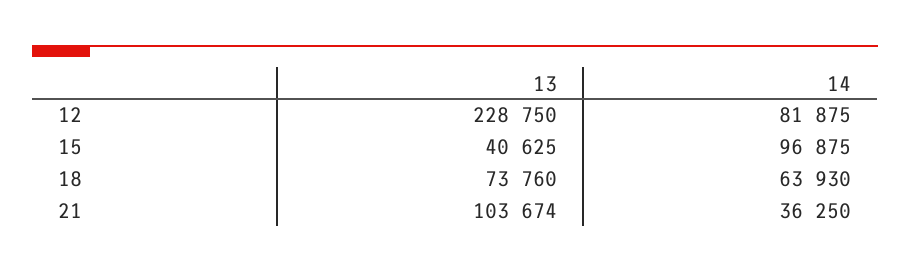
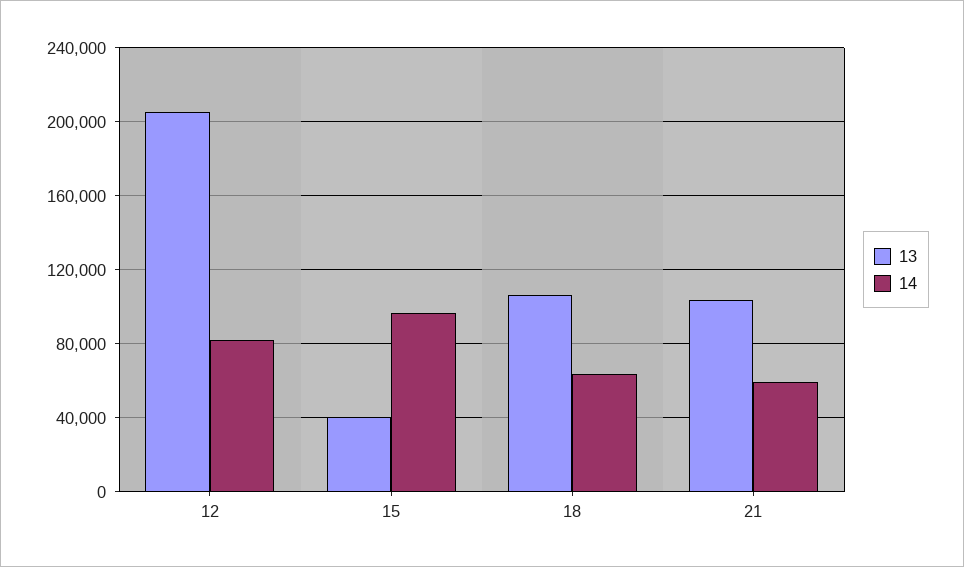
  {
    "13": {
-     "12": 228750,
+     "12": 205000,
      "15": 40625,
-     "18": 73760,
+     "18": 105000,
      "21": 103674
    },
    "14": {
      "12": 81875,
      "15": 96875,
      "18": 63930,
-     "21": 36250
+     "21": 60000
    }
  }

